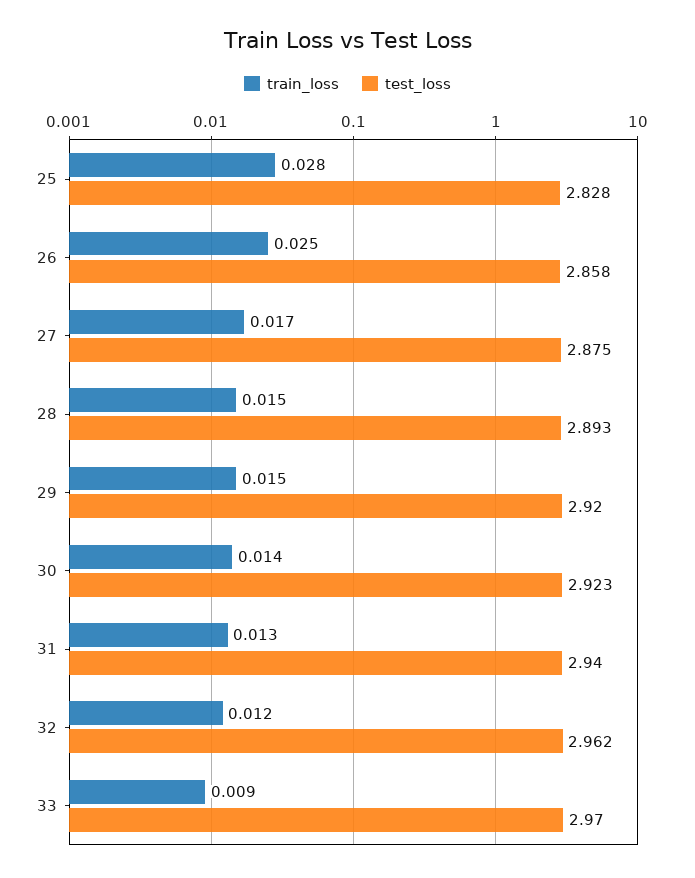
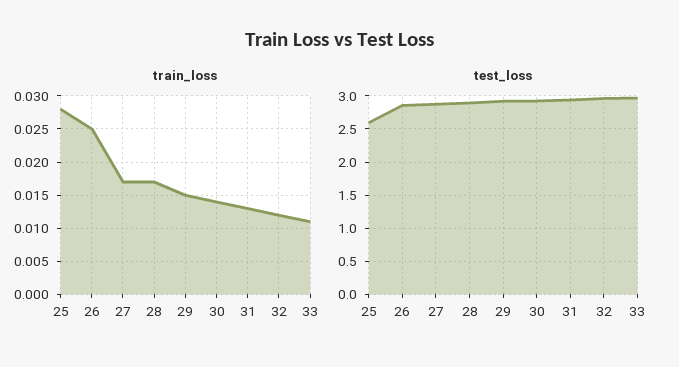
  {
    "train_loss": {
      "25": 0.028,
      "26": 0.025,
      "27": 0.017,
-     "28": 0.015,
+     "28": 0.017,
      "29": 0.015,
      "30": 0.014,
      "31": 0.013,
      "32": 0.012,
-     "33": 0.009
+     "33": 0.011
    },
    "test_loss": {
-     "25": 2.828,
+     "25": 2.6,
      "26": 2.858,
      "27": 2.875,
      "28": 2.893,
      "29": 2.92,
      "30": 2.923,
      "31": 2.94,
      "32": 2.962,
      "33": 2.97
    }
  }

